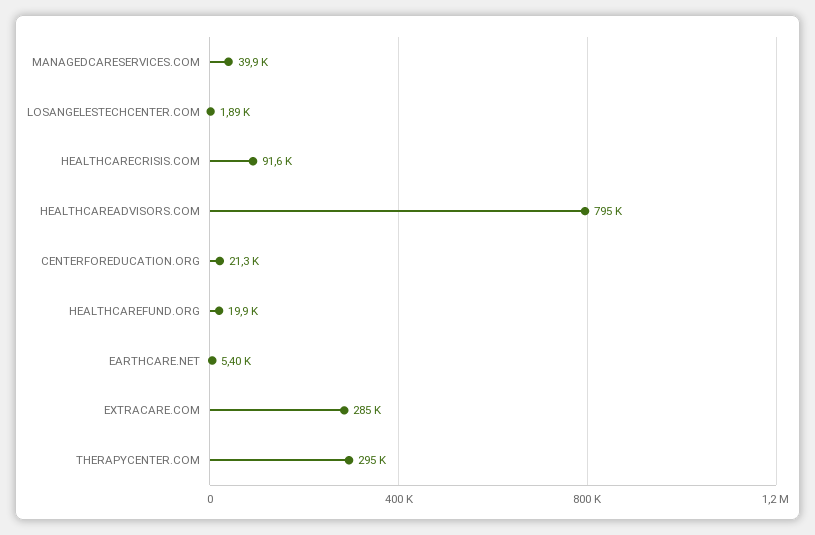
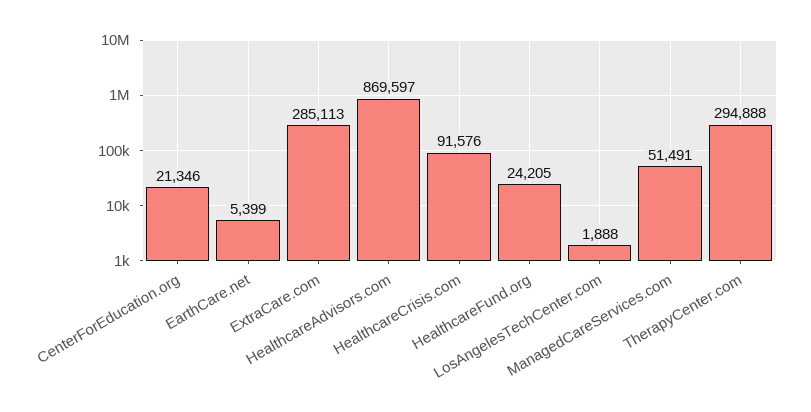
  {
-   "MANAGEDCARESERVICES.COM": 39900,
+   "MANAGEDCARESERVICES.COM": 51491,
    "LOSANGELESTECHCENTER.COM": 1888,
    "HEALTHCARECRISIS.COM": 91576,
-   "HEALTHCAREADVISORS.COM": 795000,
+   "HEALTHCAREADVISORS.COM": 869597,
    "CENTERFOREDUCATION.ORG": 21346,
-   "HEALTHCAREFUND.ORG": 19900,
+   "HEALTHCAREFUND.ORG": 24205,
    "EARTHCARE.NET": 5399,
    "EXTRACARE.COM": 285113,
    "THERAPYCENTER.COM": 294888
  }

